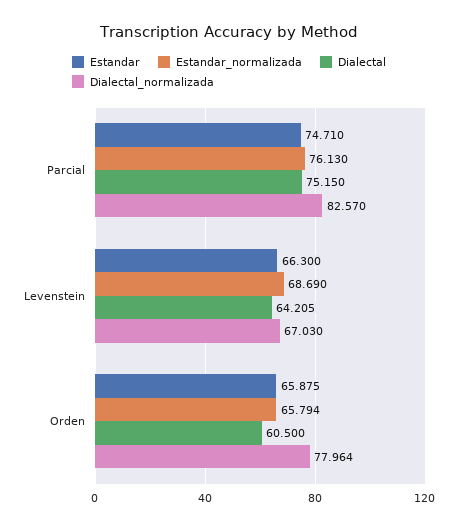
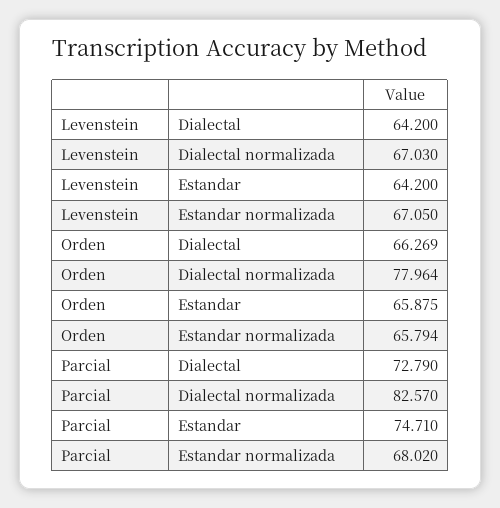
  {
    "Estandar": {
      "Parcial": 74.71,
-     "Levenstein": 66.3,
+     "Levenstein": 64.2,
      "Orden": 65.875
    },
    "Estandar_normalizada": {
-     "Parcial": 76.13,
+     "Parcial": 68.02,
-     "Levenstein": 68.69,
+     "Levenstein": 67.05,
      "Orden": 65.794
    },
    "Dialectal": {
-     "Parcial": 75.15,
+     "Parcial": 72.79,
-     "Levenstein": 64.205,
+     "Levenstein": 64.2,
-     "Orden": 60.5
+     "Orden": 66.269
    },
    "Dialectal_normalizada": {
      "Parcial": 82.57,
      "Levenstein": 67.03,
      "Orden": 77.964
    }
  }

